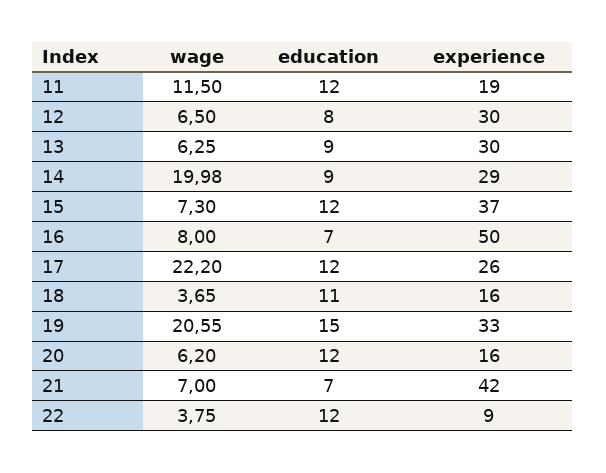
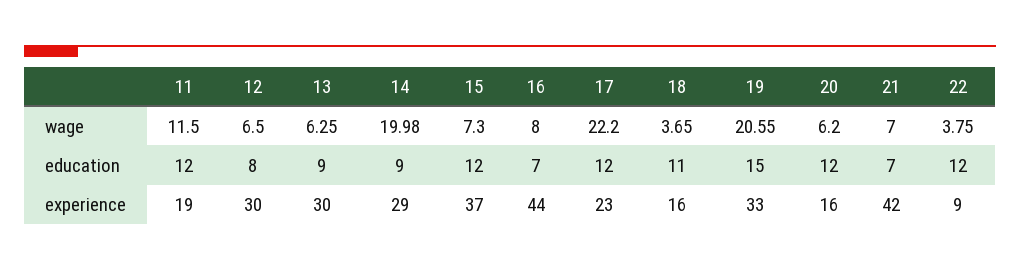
  {
    "wage": {
      "11": 11.5,
      "12": 6.5,
      "13": 6.25,
      "14": 19.98,
      "15": 7.3,
      "16": 8,
      "17": 22.2,
      "18": 3.65,
      "19": 20.55,
      "20": 6.2,
      "21": 7,
      "22": 3.75
    },
    "education": {
      "11": 12,
      "12": 8,
      "13": 9,
      "14": 9,
      "15": 12,
      "16": 7,
      "17": 12,
      "18": 11,
      "19": 15,
      "20": 12,
      "21": 7,
      "22": 12
    },
    "experience": {
      "11": 19,
      "12": 30,
      "13": 30,
      "14": 29,
      "15": 37,
-     "16": 50,
+     "16": 44,
-     "17": 26,
+     "17": 23,
      "18": 16,
      "19": 33,
      "20": 16,
      "21": 42,
      "22": 9
    }
  }

